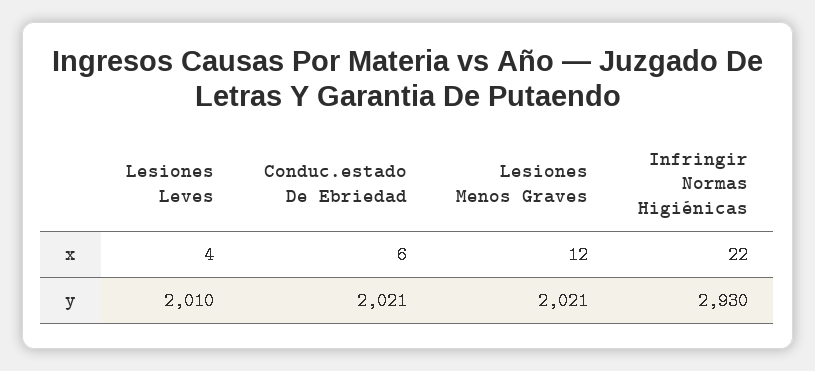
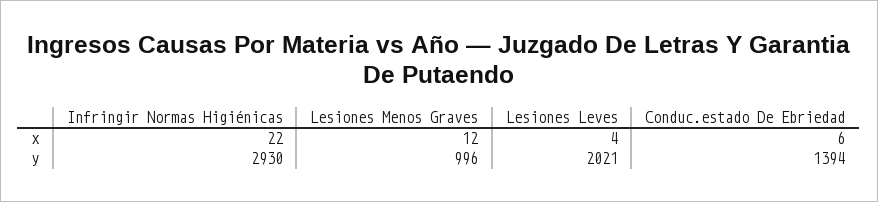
  {
    "Lesiones Leves": {
      "x": 4,
-     "y": 2010
+     "y": 2021
    },
    "Conduc.estado De Ebriedad": {
      "x": 6,
-     "y": 2021
+     "y": 1394
    },
    "Lesiones Menos Graves": {
      "x": 12,
-     "y": 2021
+     "y": 996
    },
    "Infringir Normas Higiénicas": {
      "x": 22,
      "y": 2930
    }
  }

